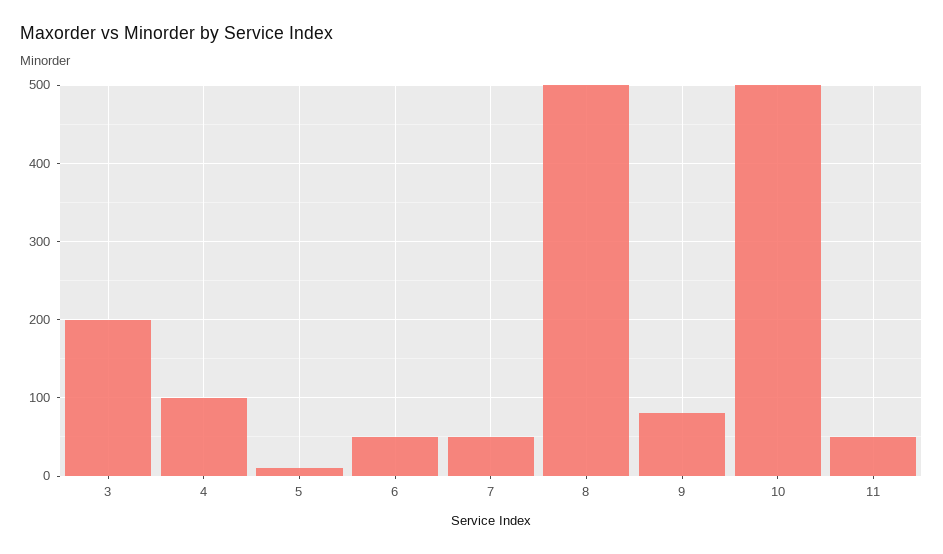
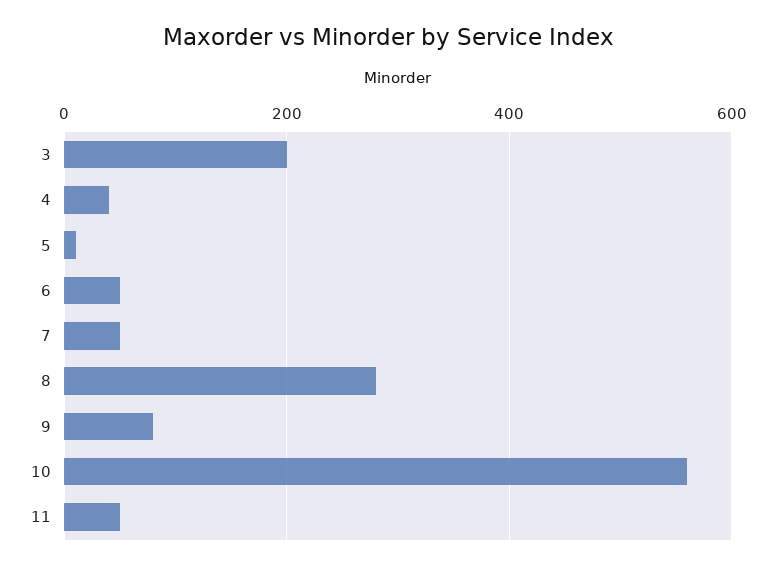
  {
    "3": 200,
-   "4": 100,
+   "4": 40,
    "5": 10,
    "6": 50,
    "7": 50,
-   "8": 500,
+   "8": 280,
    "9": 80,
-   "10": 500,
+   "10": 560,
    "11": 50
  }

